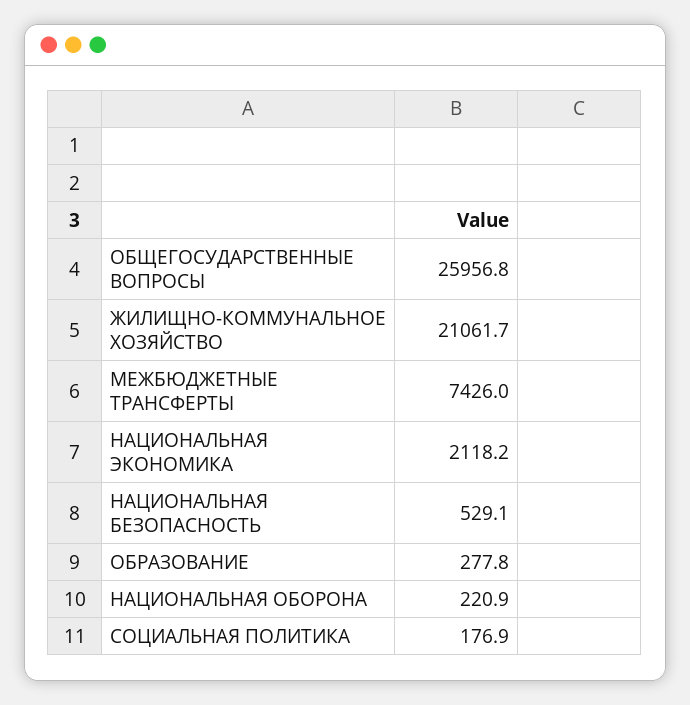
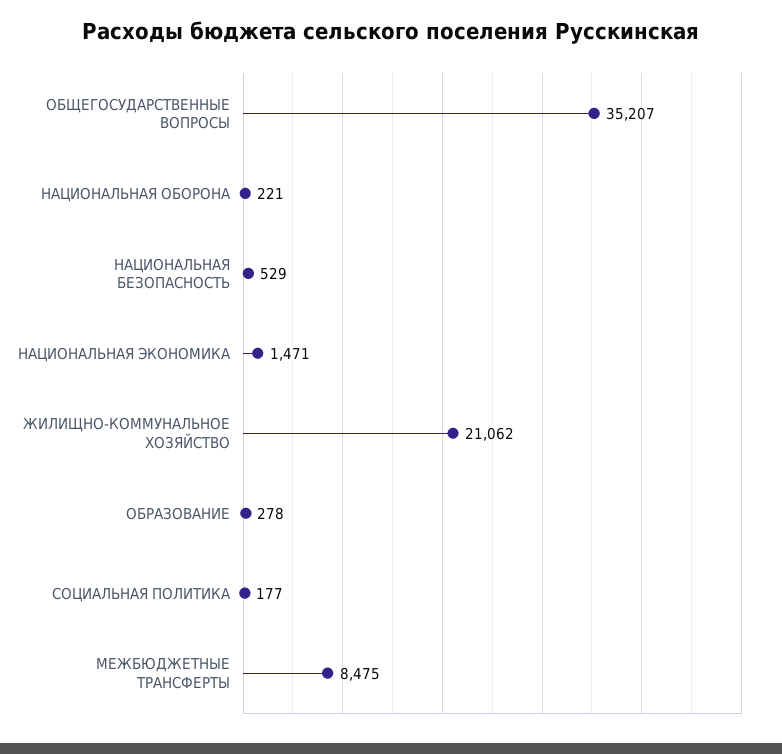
  {
-   "ОБЩЕГОСУДАРСТВЕННЫЕ ВОПРОСЫ": 25956.8,
+   "ОБЩЕГОСУДАРСТВЕННЫЕ ВОПРОСЫ": 35207,
    "ЖИЛИЩНО-КОММУНАЛЬНОЕ ХОЗЯЙСТВО": 21061.7,
-   "МЕЖБЮДЖЕТНЫЕ ТРАНСФЕРТЫ": 7426,
+   "МЕЖБЮДЖЕТНЫЕ ТРАНСФЕРТЫ": 8475,
-   "НАЦИОНАЛЬНАЯ ЭКОНОМИКА": 2118.2,
+   "НАЦИОНАЛЬНАЯ ЭКОНОМИКА": 1471,
    "НАЦИОНАЛЬНАЯ БЕЗОПАСНОСТЬ": 529.1,
    "ОБРАЗОВАНИЕ": 277.8,
    "НАЦИОНАЛЬНАЯ ОБОРОНА": 220.9,
    "СОЦИАЛЬНАЯ ПОЛИТИКА": 176.9
  }

